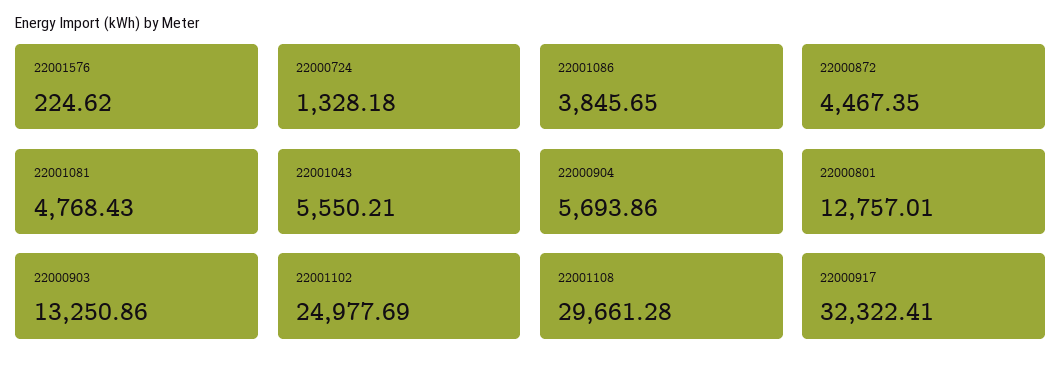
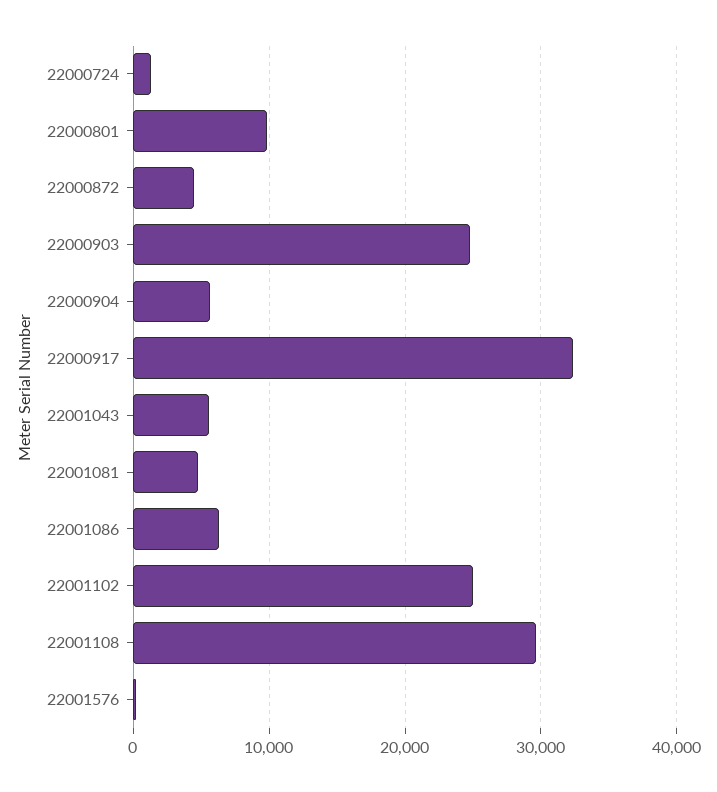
  {
    "22001576": 224.62,
    "22000724": 1328.18,
-   "22001086": 3845.65,
+   "22001086": 6000,
    "22000872": 4467.35,
    "22001081": 4768.43,
    "22001043": 5550.21,
    "22000904": 5693.86,
-   "22000801": 12757.01,
+   "22000801": 10000,
-   "22000903": 13250.86,
+   "22000903": 25000,
    "22001102": 24977.69,
    "22001108": 29661.28,
    "22000917": 32322.41
  }

